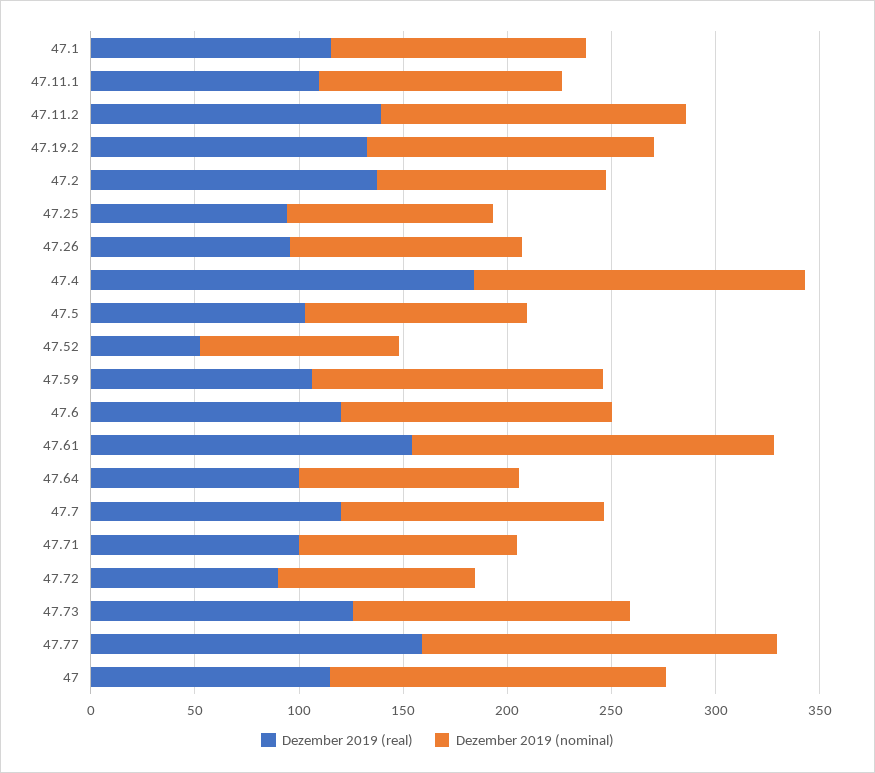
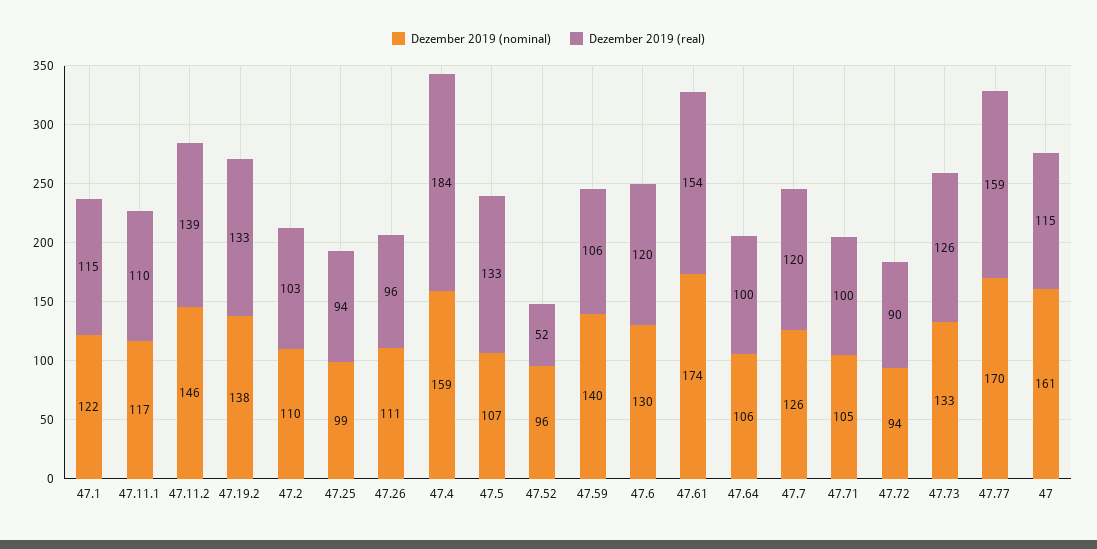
  {
    "Dezember 2019 (real)": {
      "47.1": 115,
      "47.11.1": 110,
      "47.11.2": 139,
      "47.19.2": 133,
-     "47.2": 140,
+     "47.2": 103,
      "47.25": 94,
      "47.26": 96,
      "47.4": 184,
-     "47.5": 100,
+     "47.5": 133,
      "47.52": 52,
      "47.59": 106,
      "47.6": 120,
      "47.61": 154,
      "47.64": 100,
      "47.7": 120,
      "47.71": 100,
      "47.72": 90,
      "47.73": 126,
      "47.77": 159,
      "47": 115
    },
    "Dezember 2019 (nominal)": {
      "47.1": 122,
      "47.11.1": 117,
      "47.11.2": 146,
      "47.19.2": 138,
      "47.2": 110,
      "47.25": 99,
      "47.26": 111,
      "47.4": 159,
      "47.5": 107,
      "47.52": 96,
      "47.59": 140,
      "47.6": 130,
      "47.61": 174,
      "47.64": 106,
      "47.7": 126,
      "47.71": 105,
      "47.72": 94,
      "47.73": 133,
      "47.77": 170,
      "47": 161
    }
  }

